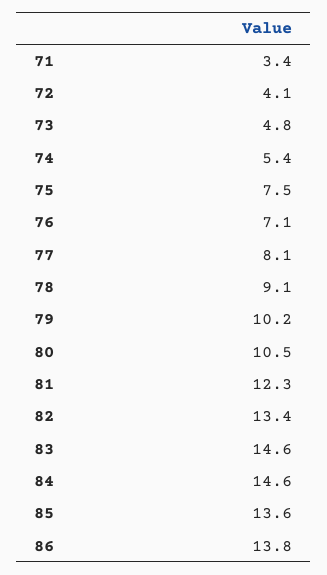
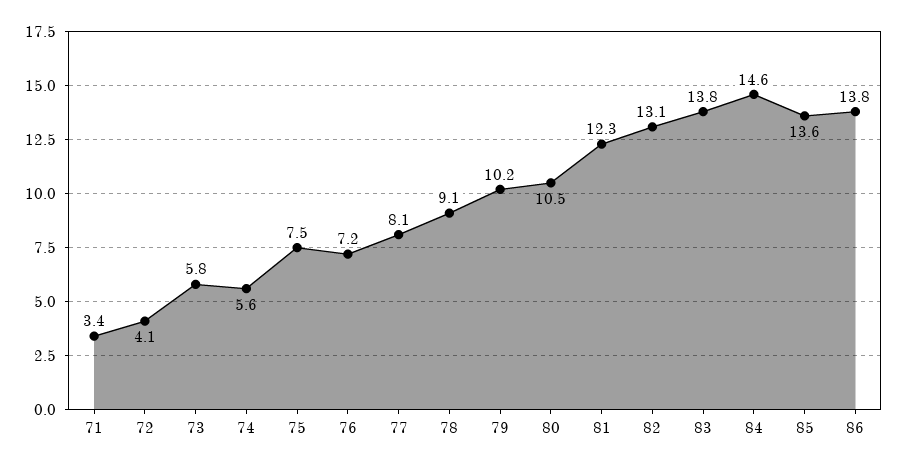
  {
    "71": 3.4,
    "72": 4.1,
-   "73": 4.8,
+   "73": 5.8,
-   "74": 5.4,
+   "74": 5.6,
    "75": 7.5,
-   "76": 7.1,
+   "76": 7.2,
    "77": 8.1,
    "78": 9.1,
    "79": 10.2,
    "80": 10.5,
    "81": 12.3,
-   "82": 13.4,
+   "82": 13.1,
-   "83": 14.6,
+   "83": 13.8,
    "84": 14.6,
    "85": 13.6,
    "86": 13.8
  }

